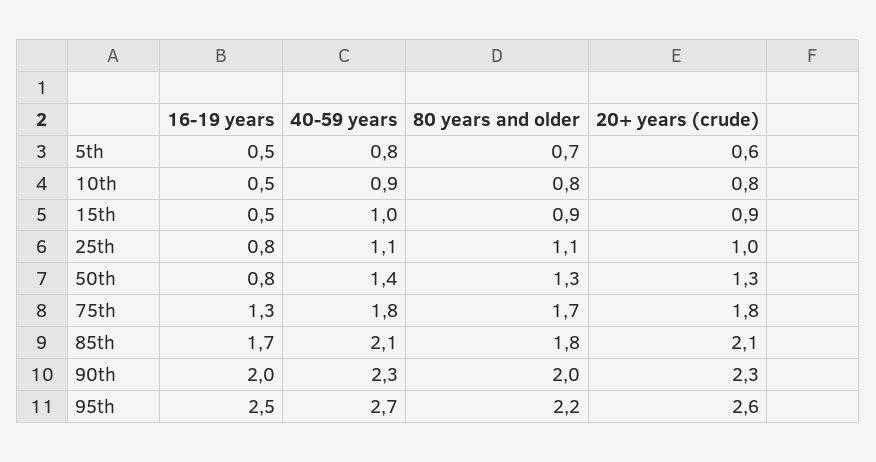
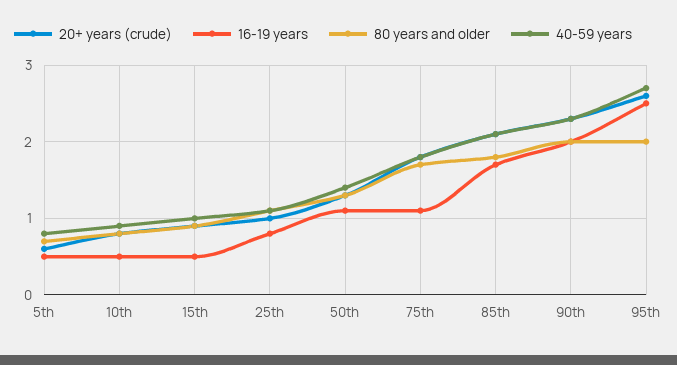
  {
    "16-19 years": {
      "5th": 0.5,
      "10th": 0.5,
      "15th": 0.5,
      "25th": 0.8,
-     "50th": 0.8,
+     "50th": 1.1,
-     "75th": 1.3,
+     "75th": 1.1,
      "85th": 1.7,
      "90th": 2,
      "95th": 2.5
    },
    "40-59 years": {
      "5th": 0.8,
      "10th": 0.9,
      "15th": 1,
      "25th": 1.1,
      "50th": 1.4,
      "75th": 1.8,
      "85th": 2.1,
      "90th": 2.3,
      "95th": 2.7
    },
    "80 years and older": {
      "5th": 0.7,
      "10th": 0.8,
      "15th": 0.9,
      "25th": 1.1,
      "50th": 1.3,
      "75th": 1.7,
      "85th": 1.8,
      "90th": 2,
-     "95th": 2.2
+     "95th": 2
    },
    "20+ years (crude)": {
      "5th": 0.6,
      "10th": 0.8,
      "15th": 0.9,
      "25th": 1,
      "50th": 1.3,
      "75th": 1.8,
      "85th": 2.1,
      "90th": 2.3,
      "95th": 2.6
    }
  }

